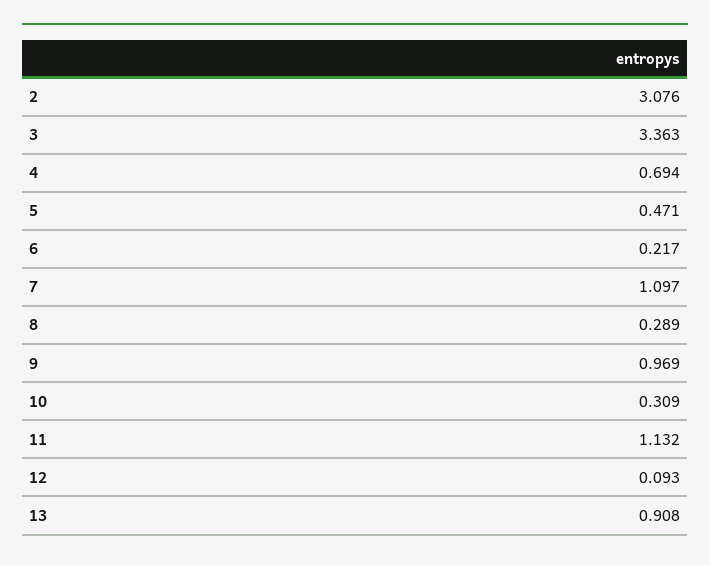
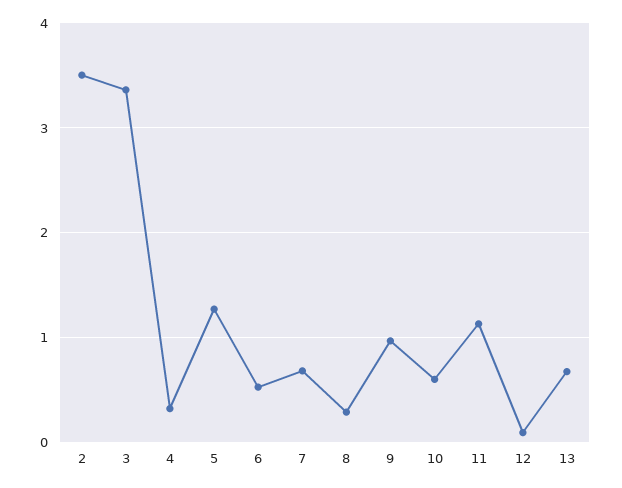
  {
-   "2": 3.076,
+   "2": 3.5,
    "3": 3.363,
-   "4": 0.694,
+   "4": 0.3,
-   "5": 0.471,
+   "5": 1.3,
-   "6": 0.217,
+   "6": 0.5,
-   "7": 1.097,
+   "7": 0.7,
    "8": 0.289,
    "9": 0.969,
-   "10": 0.309,
+   "10": 0.6,
    "11": 1.132,
    "12": 0.093,
-   "13": 0.908
+   "13": 0.7
  }

